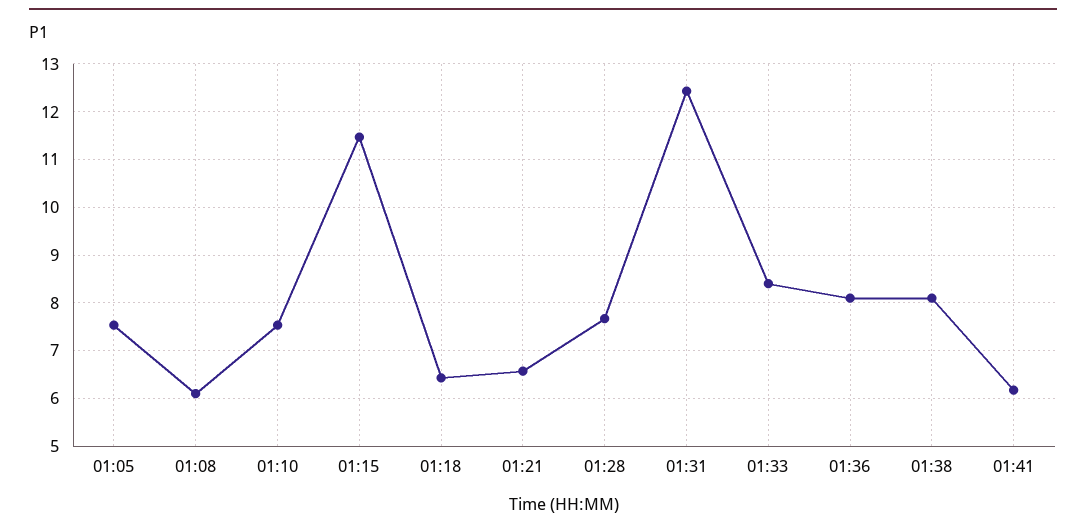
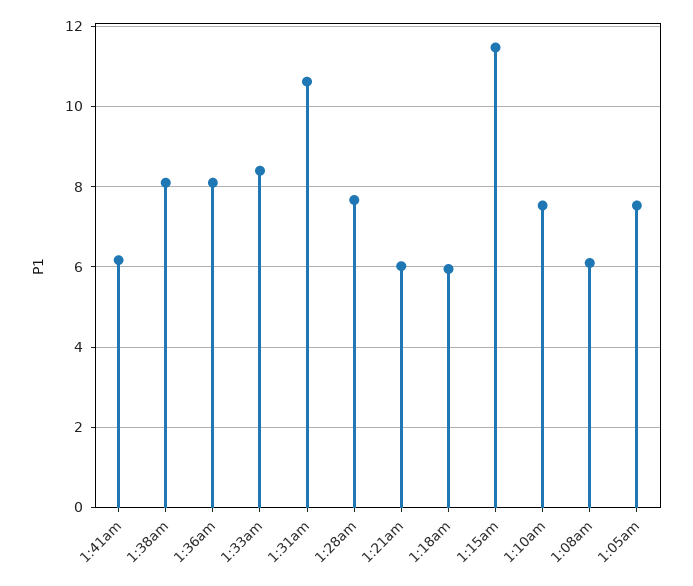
  {
    "01:05": 7.6,
    "01:08": 6.2,
    "01:10": 7.6,
    "01:15": 11.4,
-   "01:18": 6.4,
+   "01:18": 6,
-   "01:21": 6.6,
+   "01:21": 6,
    "01:28": 7.6,
-   "01:31": 12.4,
+   "01:31": 10.6,
    "01:33": 8.4,
    "01:36": 8.2,
    "01:38": 8.2,
    "01:41": 6.2
  }

